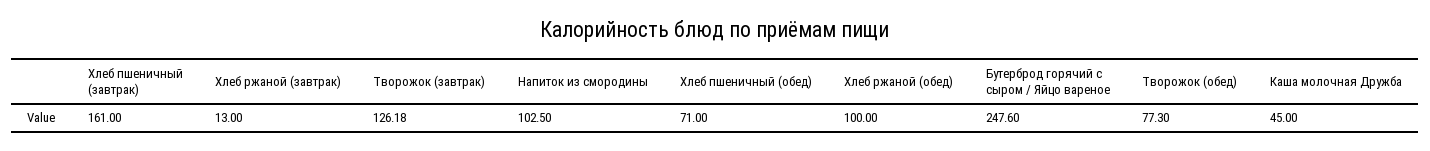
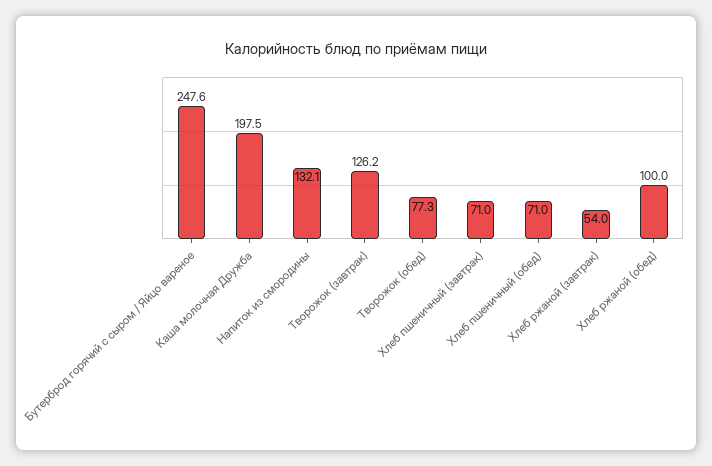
  {
-   "Хлеб пшеничный (завтрак)": 161,
+   "Хлеб пшеничный (завтрак)": 71,
-   "Хлеб ржаной (завтрак)": 13,
+   "Хлеб ржаной (завтрак)": 54,
    "Творожок (завтрак)": 126.18,
-   "Напиток из смородины": 102.5,
+   "Напиток из смородины": 132.1,
    "Хлеб пшеничный (обед)": 71,
    "Хлеб ржаной (обед)": 100,
    "Бутерброд горячий с сыром / Яйцо вареное": 247.6,
    "Творожок (обед)": 77.3,
-   "Каша молочная Дружба": 45
+   "Каша молочная Дружба": 197.5
  }

